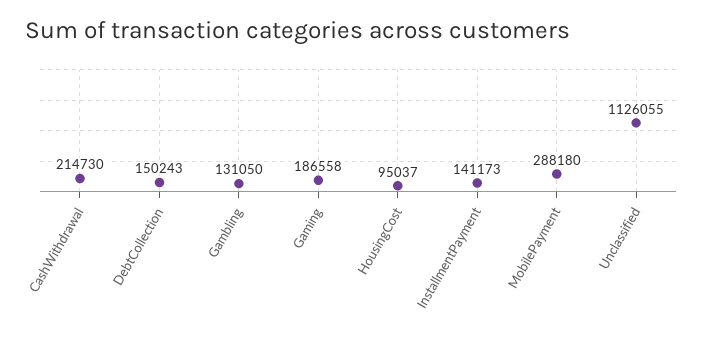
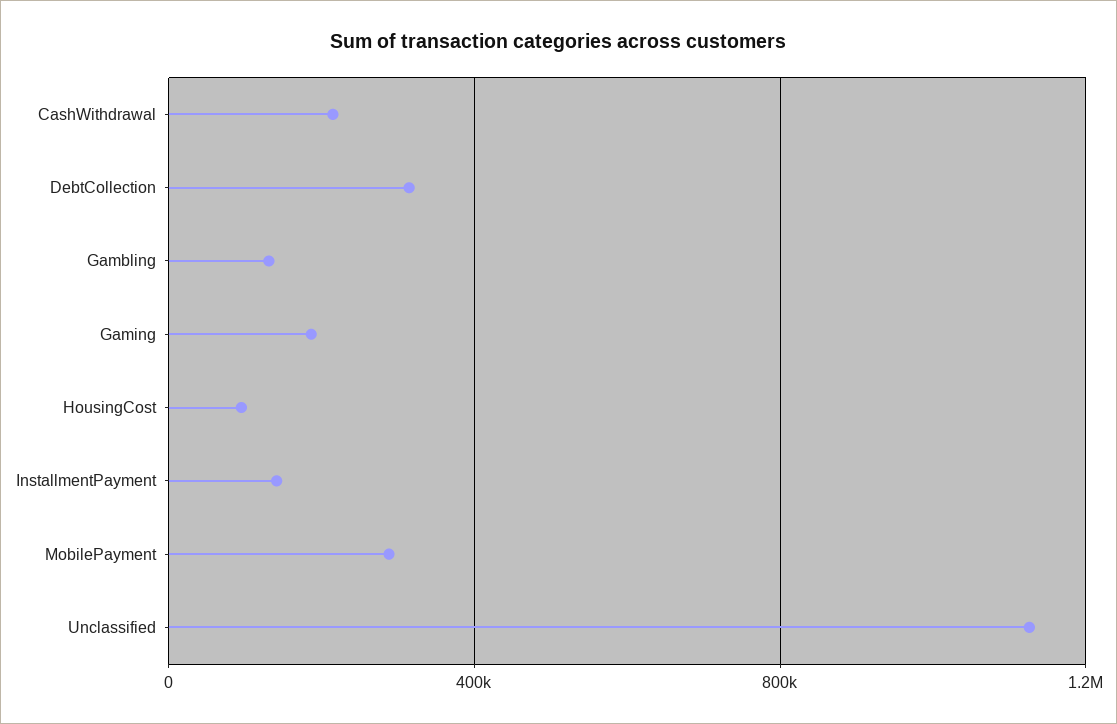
  {
    "CashWithdrawal": 214730,
-   "DebtCollection": 150243,
+   "DebtCollection": 300000,
    "Gambling": 131050,
    "Gaming": 186558,
    "HousingCost": 95037,
    "InstallmentPayment": 141173,
    "MobilePayment": 288180,
    "Unclassified": 1126055
  }

